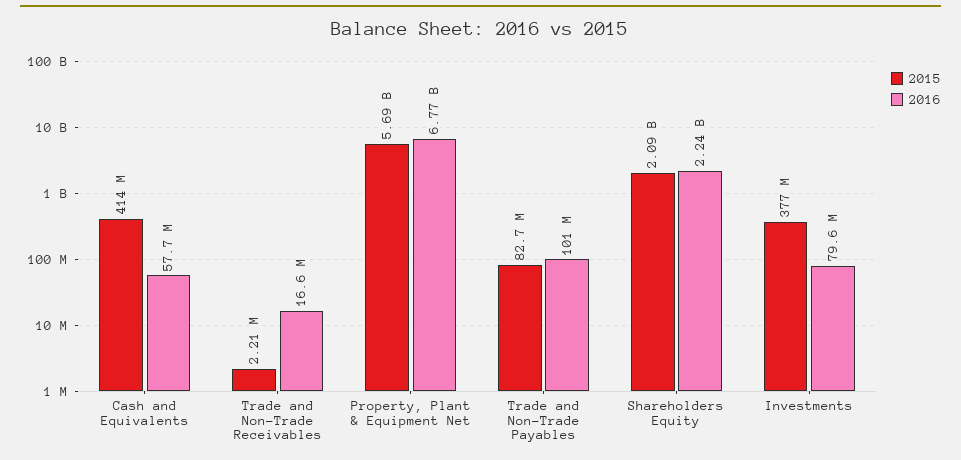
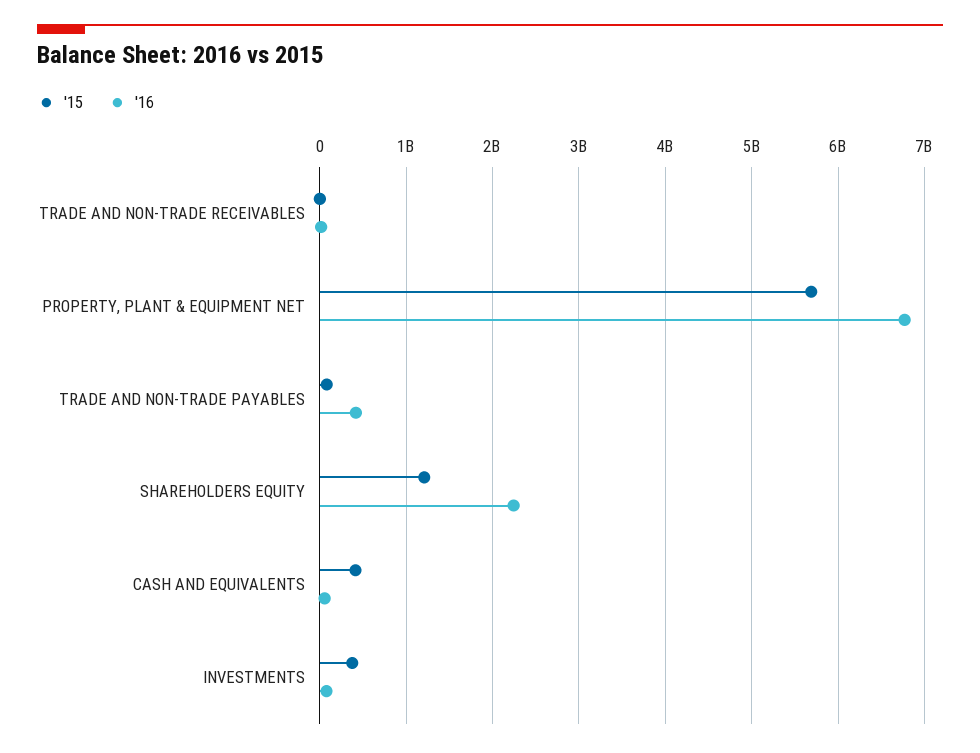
  {
    "2015": {
      "Cash and Equivalents": 414000000,
      "Trade and Non-Trade Receivables": 2210000,
      "Property, Plant & Equipment Net": 5690000000,
      "Trade and Non-Trade Payables": 82700000,
-     "Shareholders Equity": 2090000000,
+     "Shareholders Equity": 1200000000,
      "Investments": 377000000
    },
    "2016": {
      "Cash and Equivalents": 57700000,
      "Trade and Non-Trade Receivables": 16600000,
      "Property, Plant & Equipment Net": 6770000000,
-     "Trade and Non-Trade Payables": 101000000,
+     "Trade and Non-Trade Payables": 400000000,
      "Shareholders Equity": 2240000000,
      "Investments": 79600000
    }
  }

